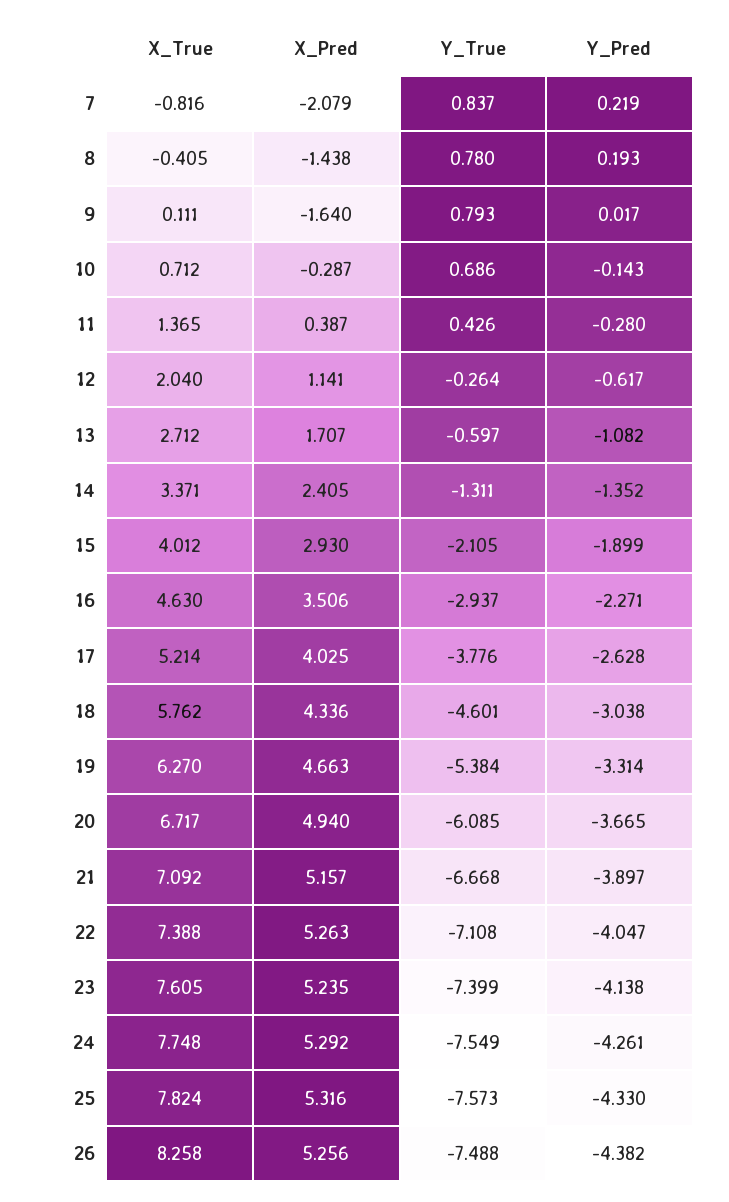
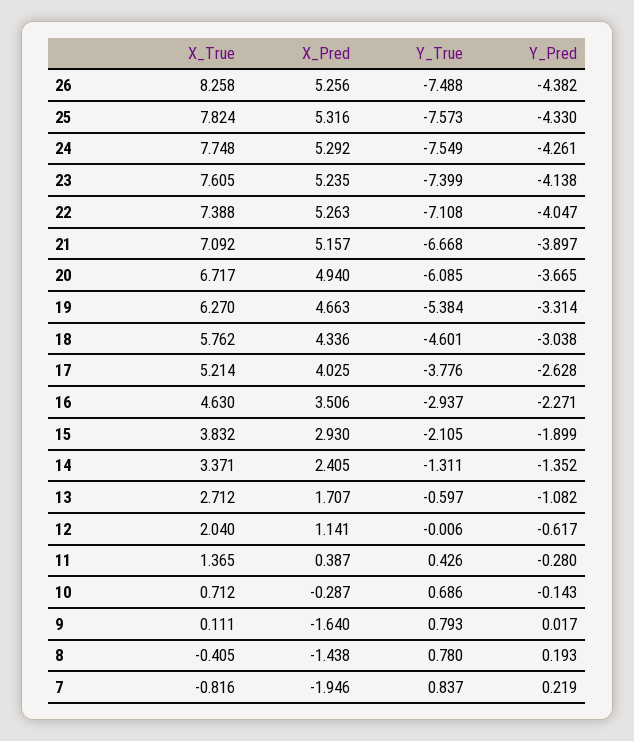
  {
    "X_True": {
      "7": -0.816,
      "8": -0.405,
      "9": 0.111,
      "10": 0.712,
      "11": 1.365,
      "12": 2.04,
      "13": 2.712,
      "14": 3.371,
-     "15": 4.012,
+     "15": 3.832,
      "16": 4.63,
      "17": 5.214,
      "18": 5.762,
      "19": 6.27,
      "20": 6.717,
      "21": 7.092,
      "22": 7.388,
      "23": 7.605,
      "24": 7.748,
      "25": 7.824,
      "26": 8.258
    },
    "X_Pred": {
-     "7": -2.079,
+     "7": -1.946,
      "8": -1.438,
      "9": -1.64,
      "10": -0.287,
      "11": 0.387,
      "12": 1.141,
      "13": 1.707,
      "14": 2.405,
      "15": 2.93,
      "16": 3.506,
      "17": 4.025,
      "18": 4.336,
      "19": 4.663,
      "20": 4.94,
      "21": 5.157,
      "22": 5.263,
      "23": 5.235,
      "24": 5.292,
      "25": 5.316,
      "26": 5.256
    },
    "Y_True": {
      "7": 0.837,
      "8": 0.78,
      "9": 0.793,
      "10": 0.686,
      "11": 0.426,
-     "12": -0.264,
+     "12": -0.006,
      "13": -0.597,
      "14": -1.311,
      "15": -2.105,
      "16": -2.937,
      "17": -3.776,
      "18": -4.601,
      "19": -5.384,
      "20": -6.085,
      "21": -6.668,
      "22": -7.108,
      "23": -7.399,
      "24": -7.549,
      "25": -7.573,
      "26": -7.488
    },
    "Y_Pred": {
      "7": 0.219,
      "8": 0.193,
      "9": 0.017,
      "10": -0.143,
      "11": -0.28,
      "12": -0.617,
      "13": -1.082,
      "14": -1.352,
      "15": -1.899,
      "16": -2.271,
      "17": -2.628,
      "18": -3.038,
      "19": -3.314,
      "20": -3.665,
      "21": -3.897,
      "22": -4.047,
      "23": -4.138,
      "24": -4.261,
      "25": -4.33,
      "26": -4.382
    }
  }

